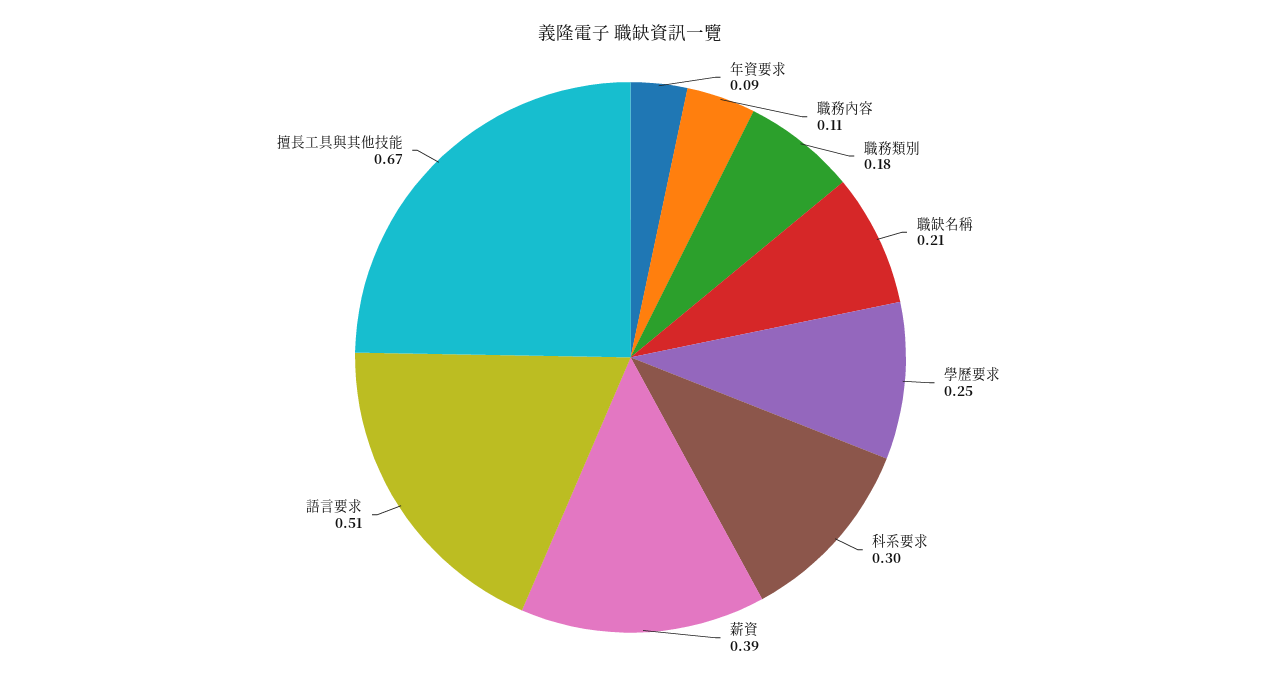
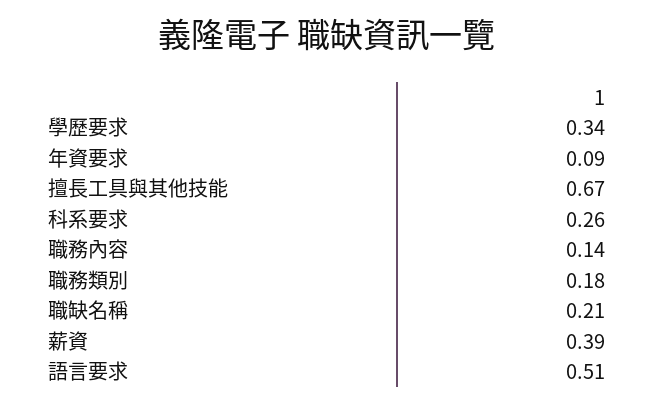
  {
    "年資要求": 0.09,
-   "職務內容": 0.11,
+   "職務內容": 0.14,
    "職務類別": 0.18,
    "職缺名稱": 0.21,
-   "學歷要求": 0.25,
+   "學歷要求": 0.34,
-   "科系要求": 0.3,
+   "科系要求": 0.26,
    "薪資": 0.39,
    "語言要求": 0.51,
    "擅長工具與其他技能": 0.67
  }

